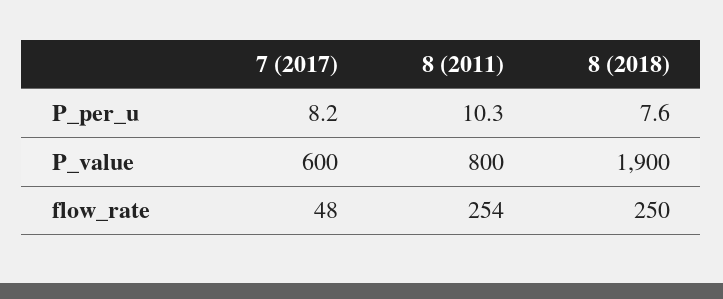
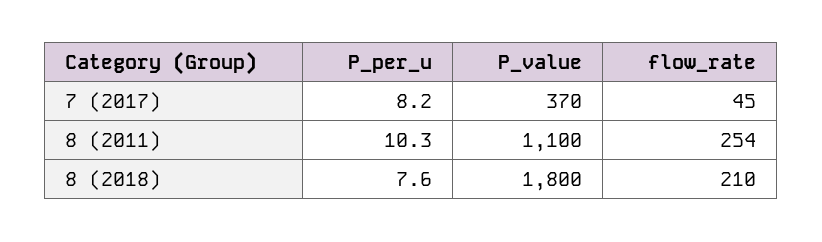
  {
    "7 (2017)": {
      "P_per_u": 8.2,
-     "P_value": 600,
+     "P_value": 370,
-     "flow_rate": 48
+     "flow_rate": 45
    },
    "8 (2011)": {
      "P_per_u": 10.3,
-     "P_value": 800,
+     "P_value": 1100,
      "flow_rate": 254
    },
    "8 (2018)": {
      "P_per_u": 7.6,
-     "P_value": 1900,
+     "P_value": 1800,
-     "flow_rate": 250
+     "flow_rate": 210
    }
  }

